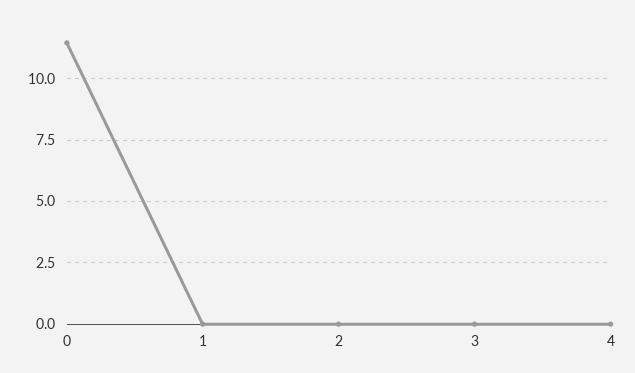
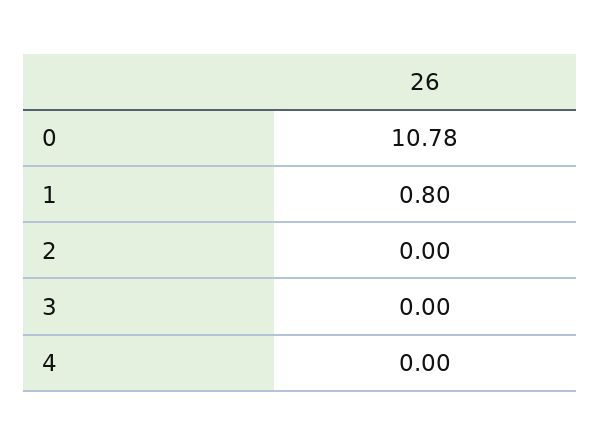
  {
-   "0": 11.5,
+   "0": 10.78,
-   "1": 0,
+   "1": 0.8,
    "2": 0,
    "3": 0,
    "4": 0
  }

